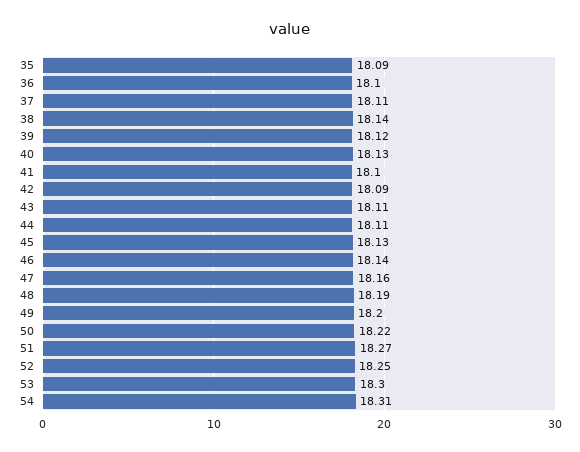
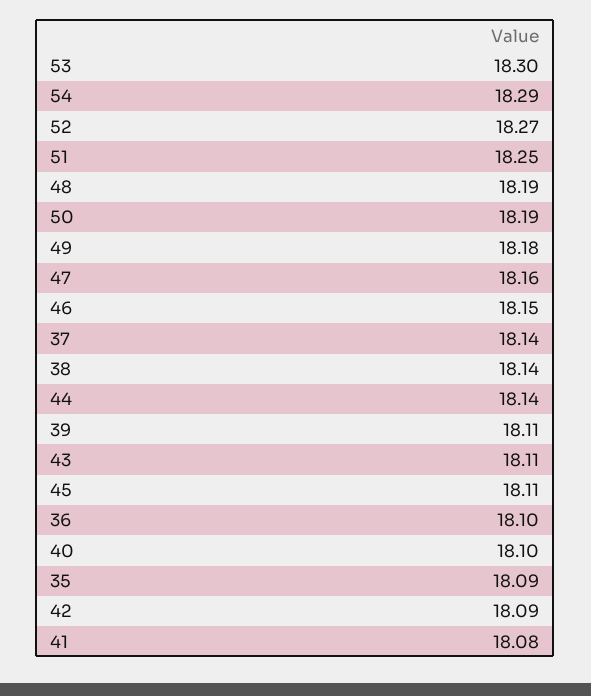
  {
    "35": 18.09,
    "36": 18.1,
-   "37": 18.11,
+   "37": 18.14,
    "38": 18.14,
-   "39": 18.12,
+   "39": 18.11,
-   "40": 18.13,
+   "40": 18.1,
-   "41": 18.1,
+   "41": 18.08,
    "42": 18.09,
    "43": 18.11,
-   "44": 18.11,
+   "44": 18.14,
-   "45": 18.13,
+   "45": 18.11,
-   "46": 18.14,
+   "46": 18.15,
    "47": 18.16,
    "48": 18.19,
-   "49": 18.2,
+   "49": 18.18,
-   "50": 18.22,
+   "50": 18.19,
-   "51": 18.27,
+   "51": 18.25,
-   "52": 18.25,
+   "52": 18.27,
    "53": 18.3,
-   "54": 18.31
+   "54": 18.29
  }

